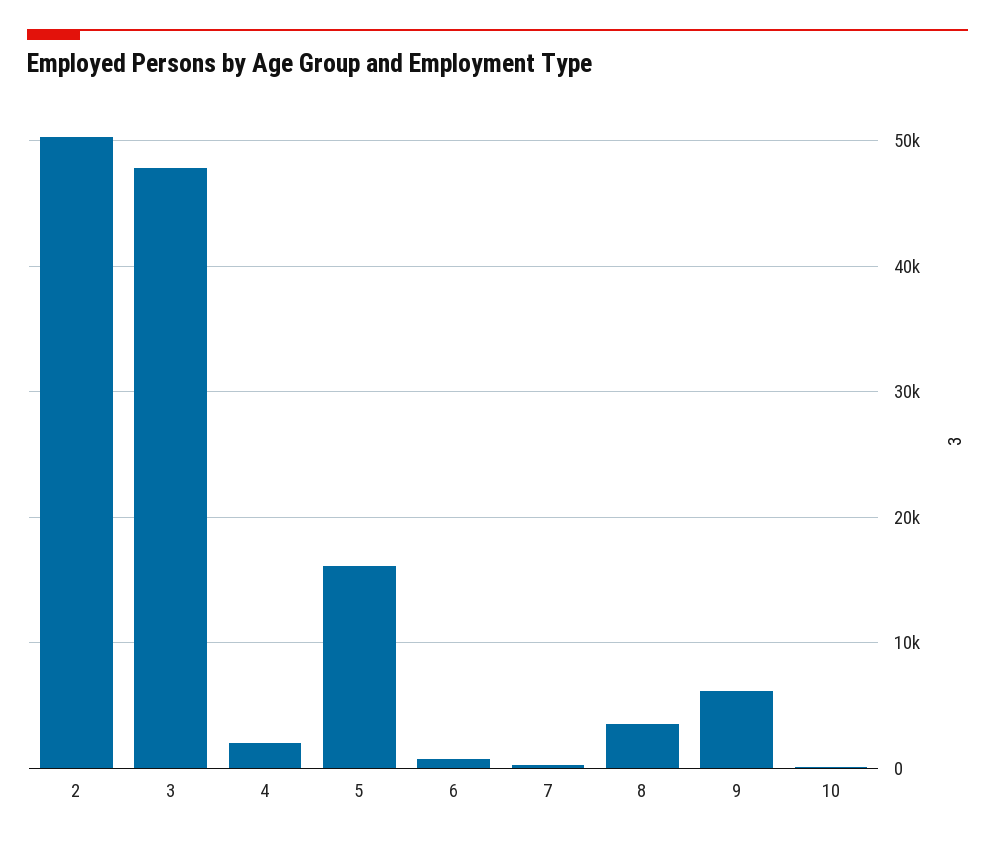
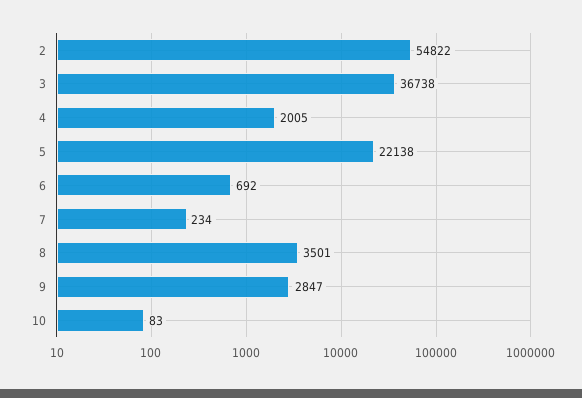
  {
-   "2": 50000,
+   "2": 54822,
-   "3": 48000,
+   "3": 36738,
    "4": 2005,
-   "5": 16000,
+   "5": 22138,
    "6": 692,
    "7": 234,
    "8": 3501,
-   "9": 6000,
+   "9": 2847,
    "10": 83
  }

